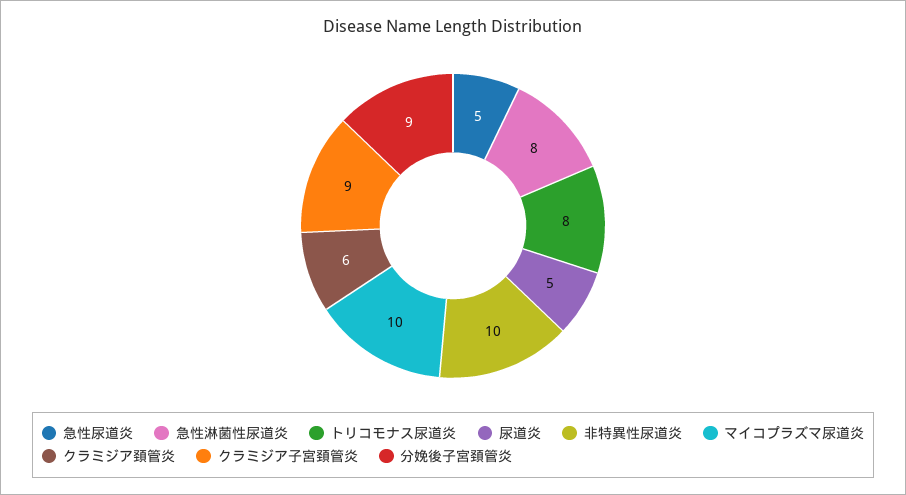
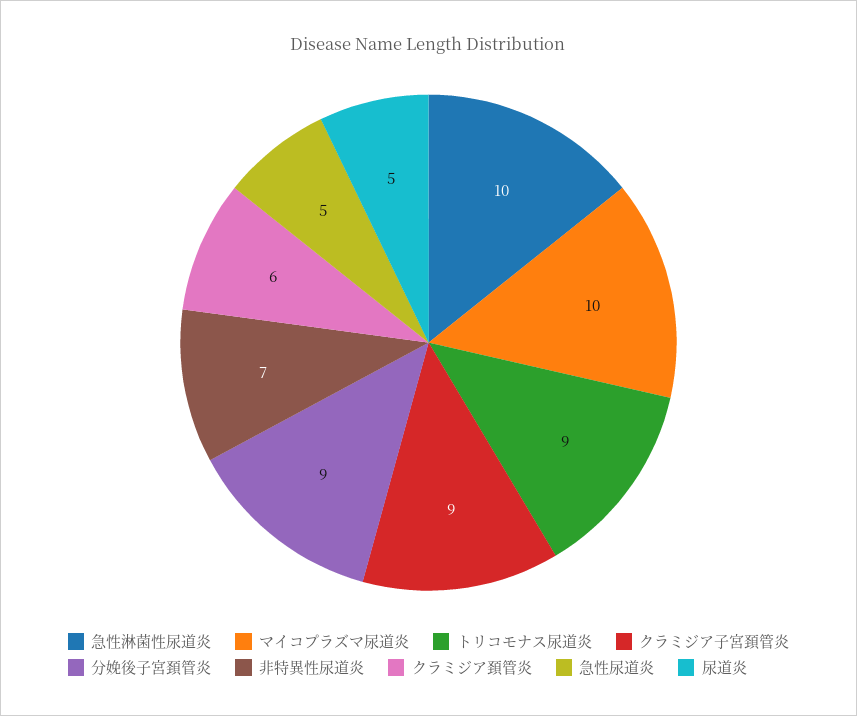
  {
    "急性尿道炎": 5,
-   "急性淋菌性尿道炎": 8,
+   "急性淋菌性尿道炎": 10,
-   "トリコモナス尿道炎": 8,
+   "トリコモナス尿道炎": 9,
    "尿道炎": 5,
-   "非特異性尿道炎": 10,
+   "非特異性尿道炎": 7,
    "マイコプラズマ尿道炎": 10,
    "クラミジア頚管炎": 6,
    "クラミジア子宮頚管炎": 9,
    "分娩後子宮頚管炎": 9
  }

